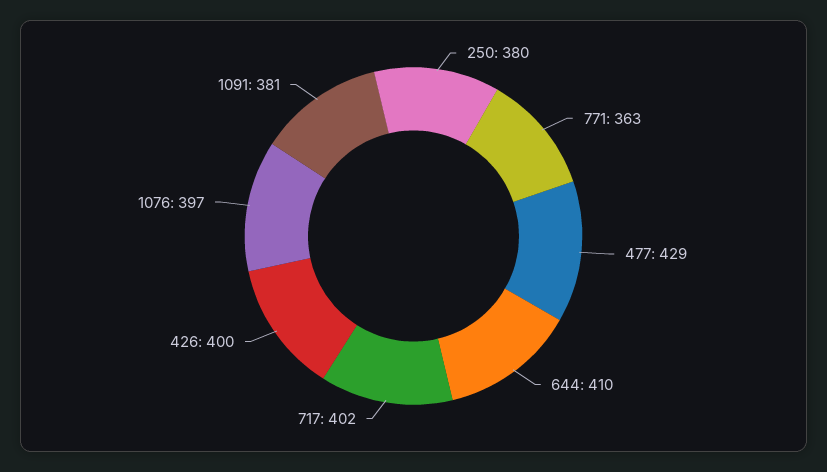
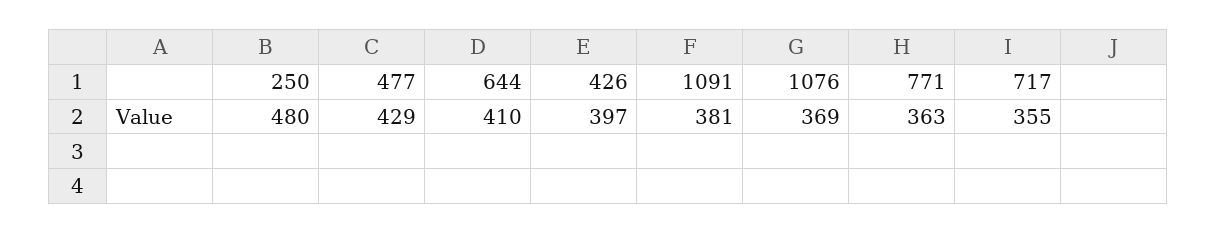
  {
-   "250": 380,
+   "250": 480,
    "771": 363,
    "477": 429,
    "644": 410,
-   "717": 402,
+   "717": 355,
-   "426": 400,
+   "426": 397,
-   "1076": 397,
+   "1076": 369,
    "1091": 381
  }

